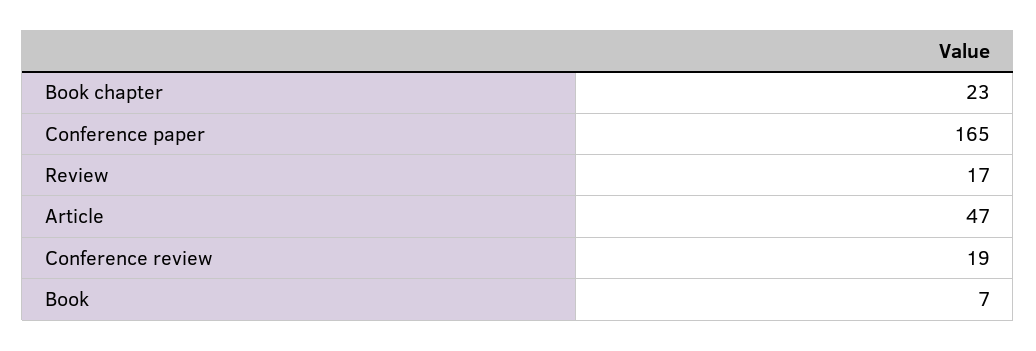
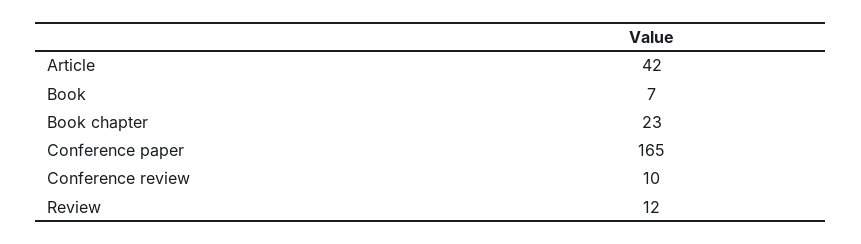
  {
    "Book chapter": 23,
    "Conference paper": 165,
-   "Review": 17,
+   "Review": 12,
-   "Article": 47,
+   "Article": 42,
-   "Conference review": 19,
+   "Conference review": 10,
    "Book": 7
  }

